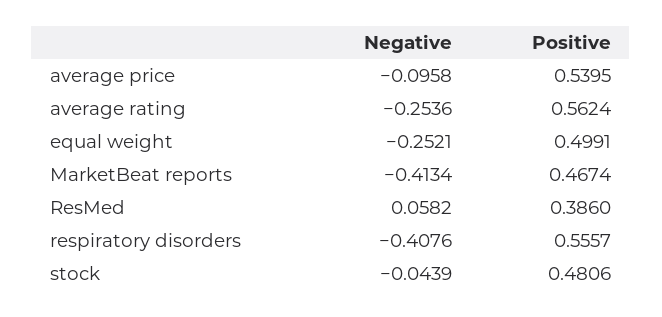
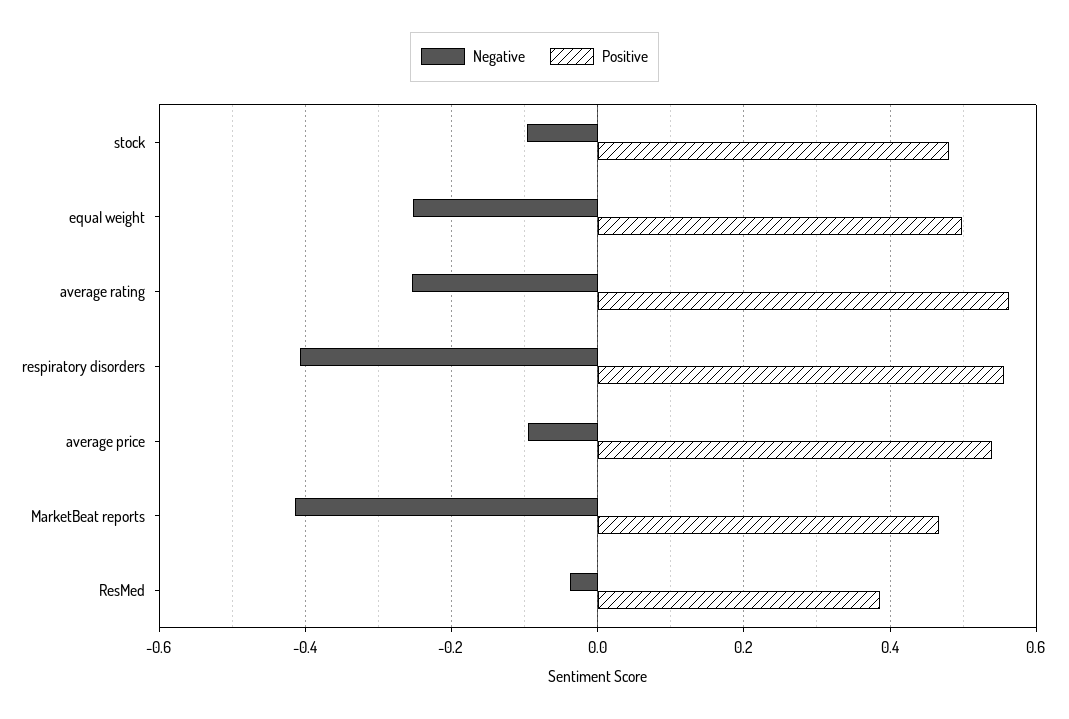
  {
    "Negative": {
      "average price": -0.0958,
      "average rating": -0.2536,
      "equal weight": -0.2521,
      "MarketBeat reports": -0.4134,
-     "ResMed": 0.0582,
+     "ResMed": -0.04,
      "respiratory disorders": -0.4076,
-     "stock": -0.0439
+     "stock": -0.1
    },
    "Positive": {
      "average price": 0.5395,
      "average rating": 0.5624,
      "equal weight": 0.4991,
      "MarketBeat reports": 0.4674,
      "ResMed": 0.386,
      "respiratory disorders": 0.5557,
      "stock": 0.4806
    }
  }

